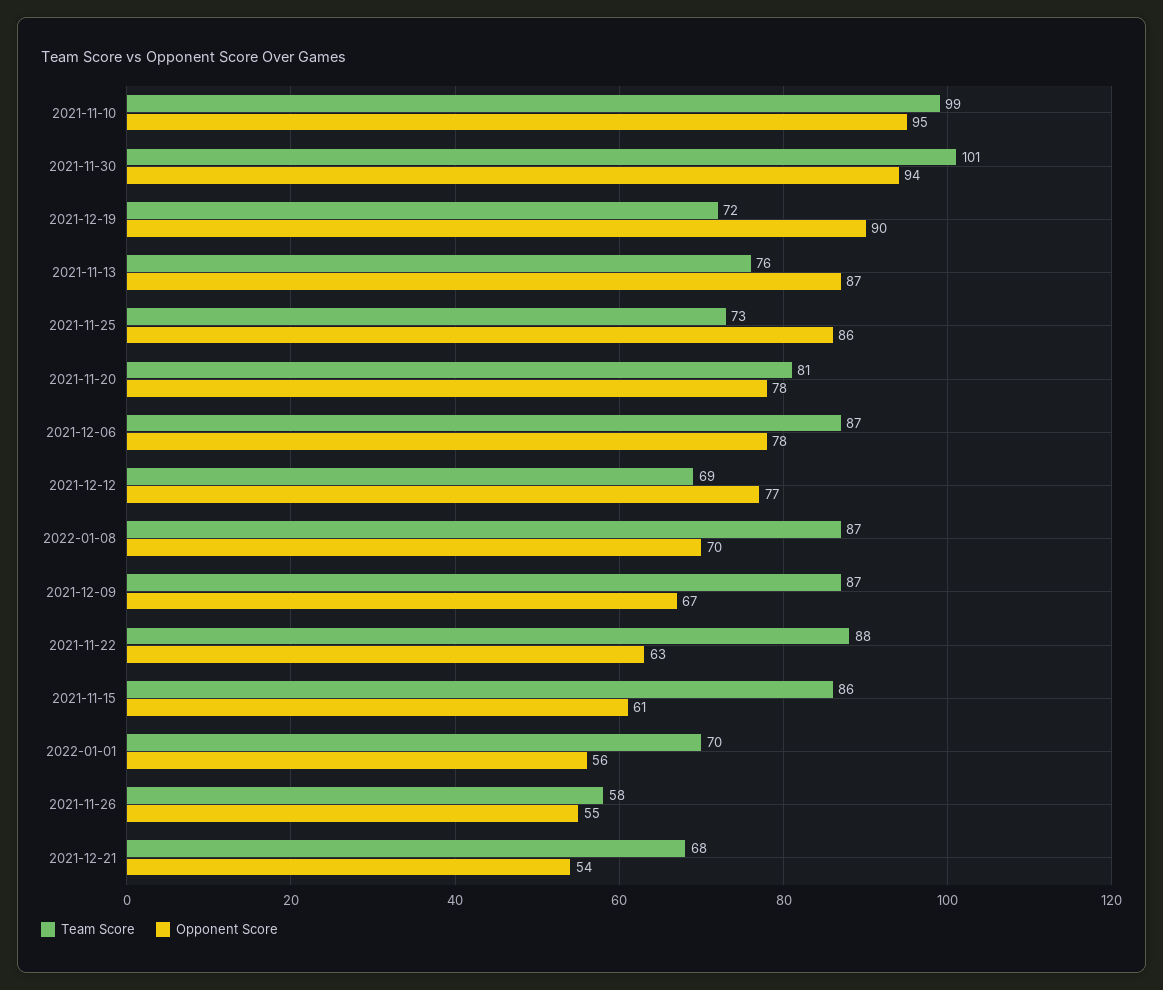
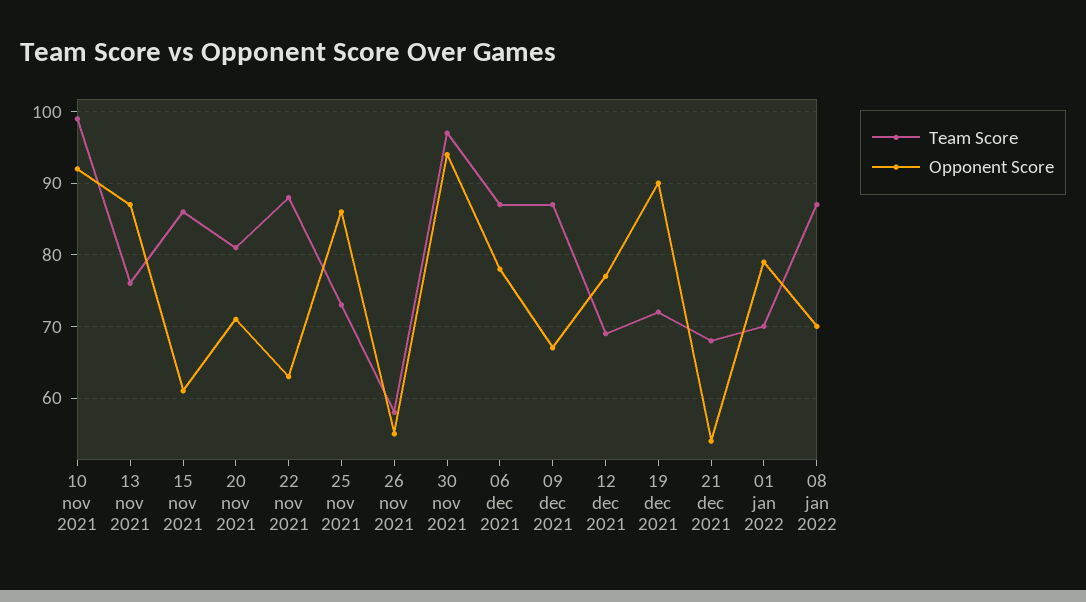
  {
    "Team Score": {
      "2021-11-10": 99,
-     "2021-11-30": 101,
+     "2021-11-30": 97,
      "2021-12-19": 72,
      "2021-11-13": 76,
      "2021-11-25": 73,
      "2021-11-20": 81,
      "2021-12-06": 87,
      "2021-12-12": 69,
      "2022-01-08": 87,
      "2021-12-09": 87,
      "2021-11-22": 88,
      "2021-11-15": 86,
      "2022-01-01": 70,
      "2021-11-26": 58,
      "2021-12-21": 68
    },
    "Opponent Score": {
-     "2021-11-10": 95,
+     "2021-11-10": 92,
      "2021-11-30": 94,
      "2021-12-19": 90,
      "2021-11-13": 87,
      "2021-11-25": 86,
-     "2021-11-20": 78,
+     "2021-11-20": 71,
      "2021-12-06": 78,
      "2021-12-12": 77,
      "2022-01-08": 70,
      "2021-12-09": 67,
      "2021-11-22": 63,
      "2021-11-15": 61,
-     "2022-01-01": 56,
+     "2022-01-01": 79,
      "2021-11-26": 55,
      "2021-12-21": 54
    }
  }

